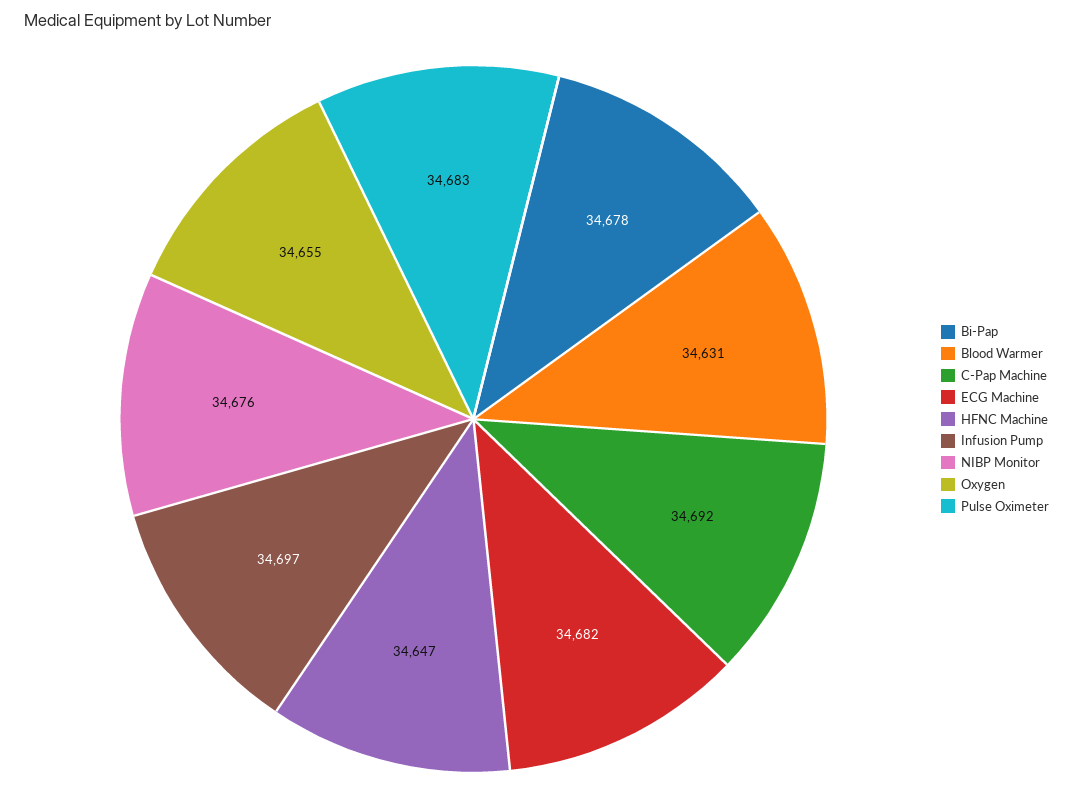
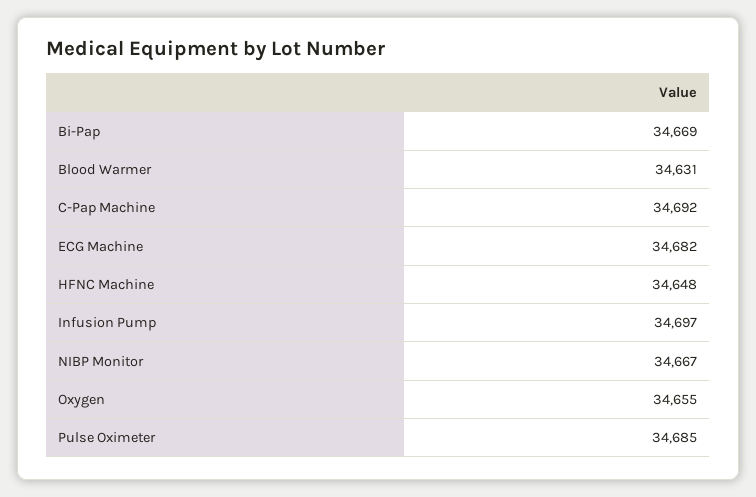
  {
-   "Bi-Pap": 34678,
+   "Bi-Pap": 34669,
    "Blood Warmer": 34631,
    "C-Pap Machine": 34692,
    "ECG Machine": 34682,
-   "HFNC Machine": 34647,
+   "HFNC Machine": 34648,
    "Infusion Pump": 34697,
-   "NIBP Monitor": 34676,
+   "NIBP Monitor": 34667,
    "Oxygen": 34655,
-   "Pulse Oximeter": 34683
+   "Pulse Oximeter": 34685
  }

